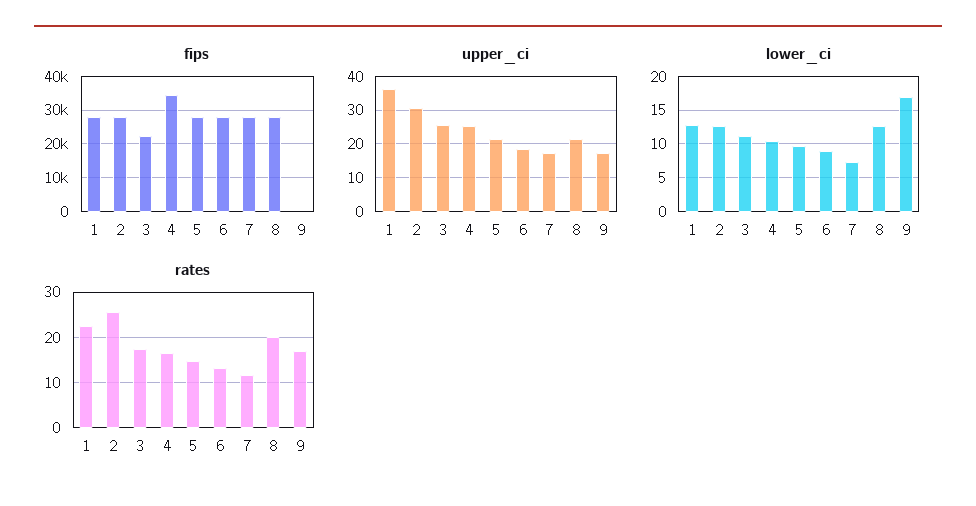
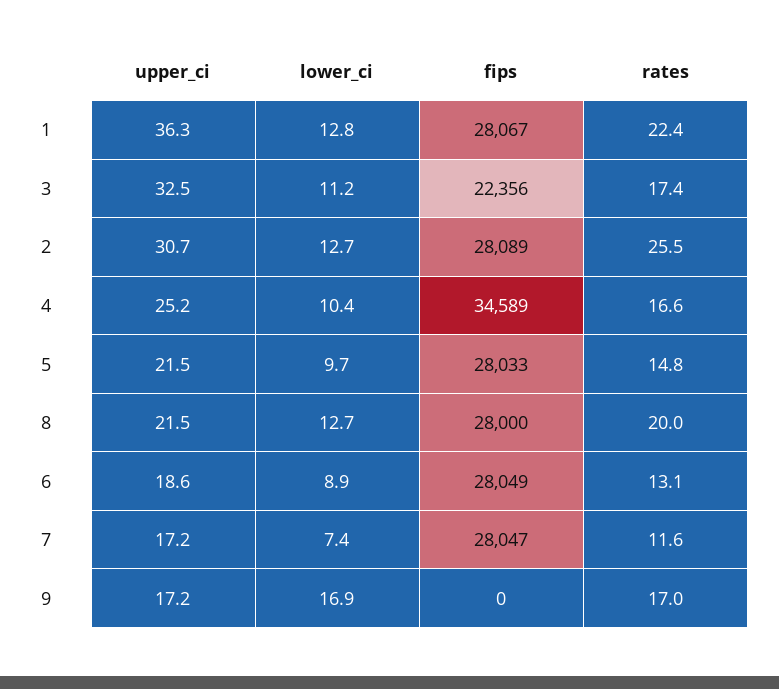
  {
    "fips": {
      "1": 28067,
      "2": 28089,
      "3": 22356,
      "4": 34589,
      "5": 28033,
      "6": 28049,
      "7": 28047,
      "8": 28000,
      "9": 0
    },
    "upper_ci": {
      "1": 36.3,
      "2": 30.7,
-     "3": 26,
+     "3": 32.5,
      "4": 25.2,
      "5": 21.5,
      "6": 18.6,
      "7": 17.2,
      "8": 21.5,
      "9": 17.2
    },
    "lower_ci": {
      "1": 12.8,
      "2": 12.7,
      "3": 11.2,
      "4": 10.4,
      "5": 9.7,
      "6": 8.9,
      "7": 7.4,
      "8": 12.7,
      "9": 16.9
    },
    "rates": {
      "1": 22.4,
      "2": 25.5,
      "3": 17.4,
      "4": 16.6,
      "5": 14.8,
      "6": 13.1,
      "7": 11.6,
      "8": 20,
      "9": 17
    }
  }

